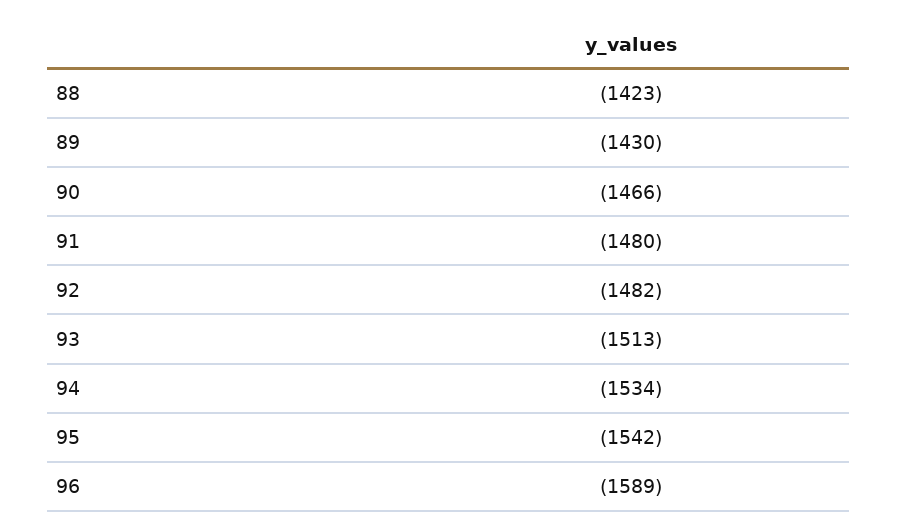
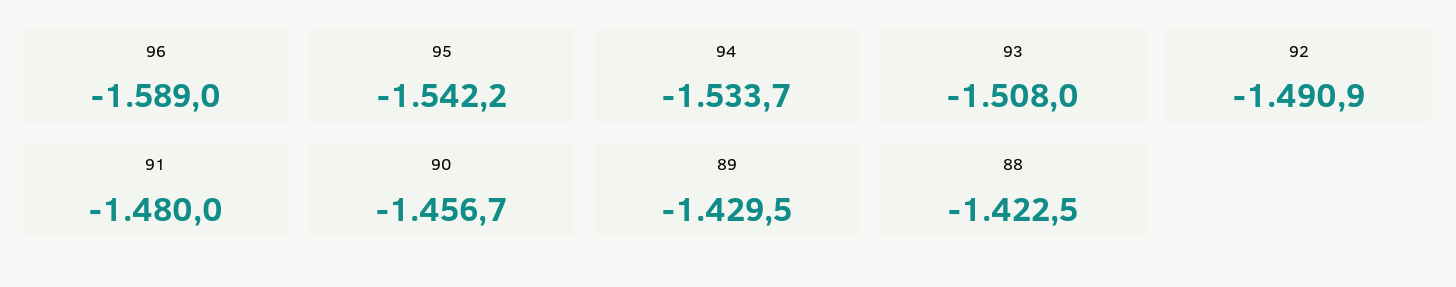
  {
    "88": -1422.5,
    "89": -1429.5,
-   "90": -1466,
+   "90": -1456.7,
    "91": -1480,
-   "92": -1482,
+   "92": -1490.9,
-   "93": -1513,
+   "93": -1508,
    "94": -1533.7,
    "95": -1542.2,
    "96": -1589
  }

